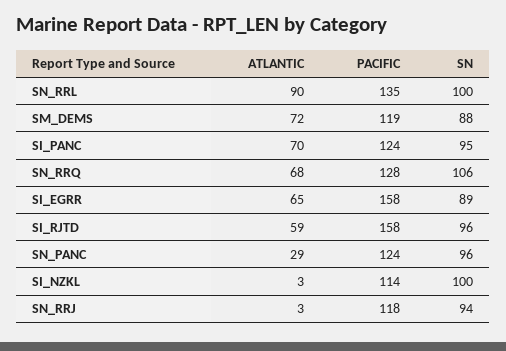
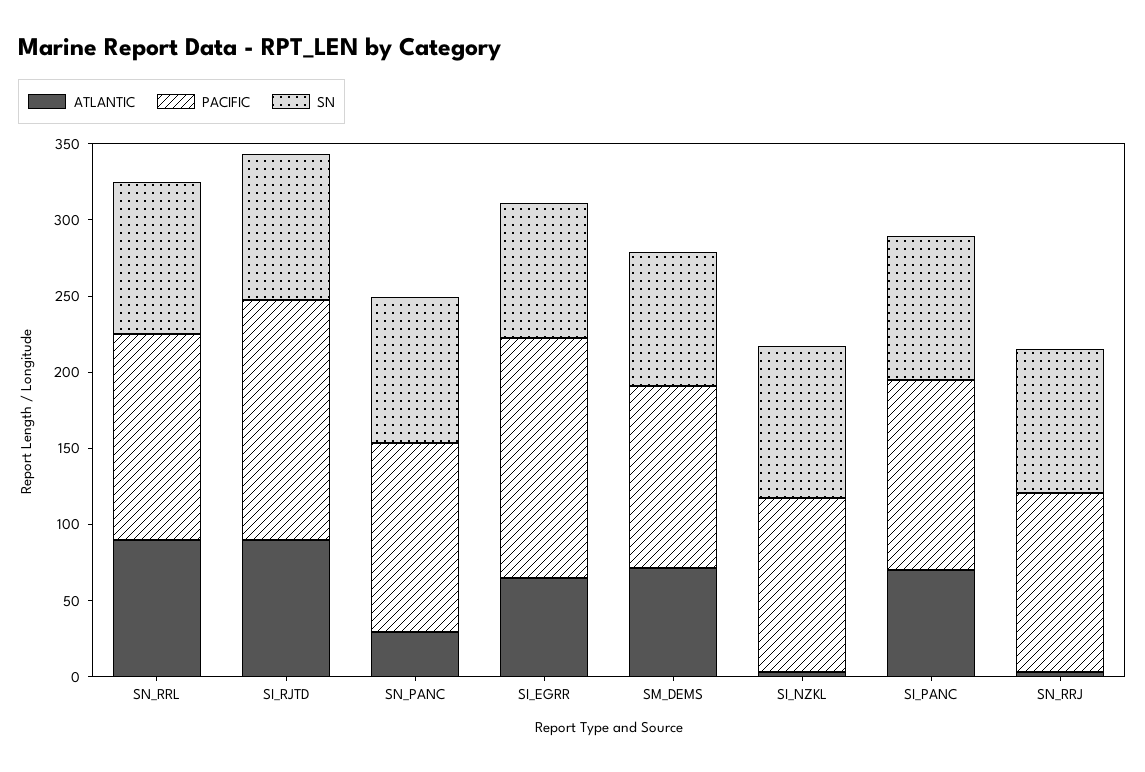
  {
    "ATLANTIC": {
      "SN_RRL": 90,
      "SM_DEMS": 72,
      "SI_PANC": 70,
-     "SN_RRQ": 68,
      "SI_EGRR": 65,
-     "SI_RJTD": 59,
+     "SI_RJTD": 90,
      "SN_PANC": 29,
      "SI_NZKL": 3,
      "SN_RRJ": 3
    },
    "PACIFIC": {
      "SN_RRL": 135,
      "SM_DEMS": 119,
      "SI_PANC": 124,
-     "SN_RRQ": 128,
      "SI_EGRR": 158,
      "SI_RJTD": 158,
      "SN_PANC": 124,
      "SI_NZKL": 114,
      "SN_RRJ": 118
    },
    "SN": {
      "SN_RRL": 100,
      "SM_DEMS": 88,
      "SI_PANC": 95,
-     "SN_RRQ": 106,
      "SI_EGRR": 89,
      "SI_RJTD": 96,
      "SN_PANC": 96,
      "SI_NZKL": 100,
      "SN_RRJ": 94
    }
  }

